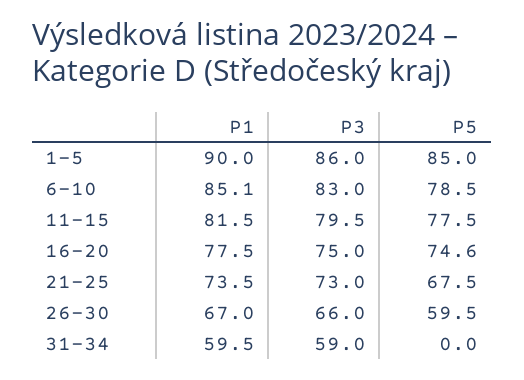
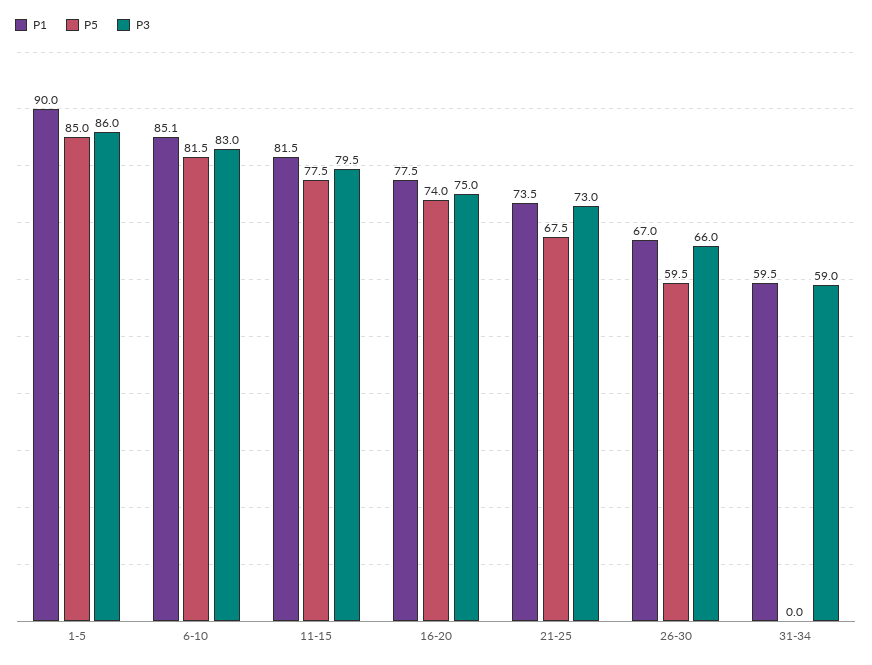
  {
    "P1": {
      "1-5": 90,
      "6-10": 85.1,
      "11-15": 81.5,
      "16-20": 77.5,
      "21-25": 73.5,
      "26-30": 67,
      "31-34": 59.5
    },
    "P3": {
      "1-5": 86,
      "6-10": 83,
      "11-15": 79.5,
      "16-20": 75,
      "21-25": 73,
      "26-30": 66,
      "31-34": 59
    },
    "P5": {
      "1-5": 85,
-     "6-10": 78.5,
+     "6-10": 81.5,
      "11-15": 77.5,
-     "16-20": 74.6,
+     "16-20": 74,
      "21-25": 67.5,
      "26-30": 59.5,
      "31-34": 0
    }
  }

